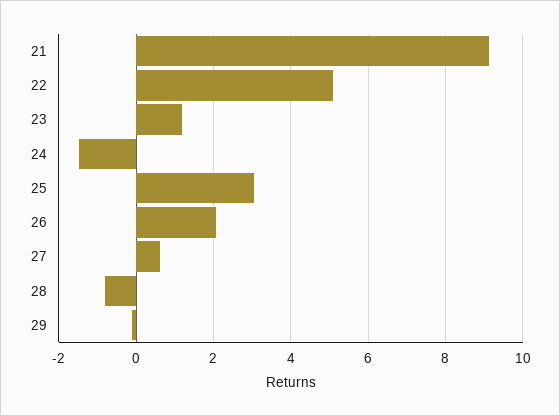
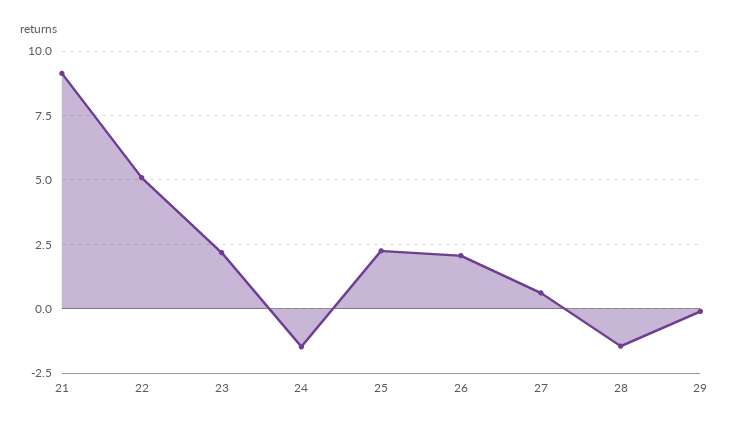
  {
    "21": 9.2,
    "22": 5,
-   "23": 1.2,
+   "23": 2.25,
    "24": -1.4,
-   "25": 3,
+   "25": 2.25,
    "26": 2,
    "27": 0.6,
-   "28": -0.8,
+   "28": -1.5,
    "29": -0.2
  }

